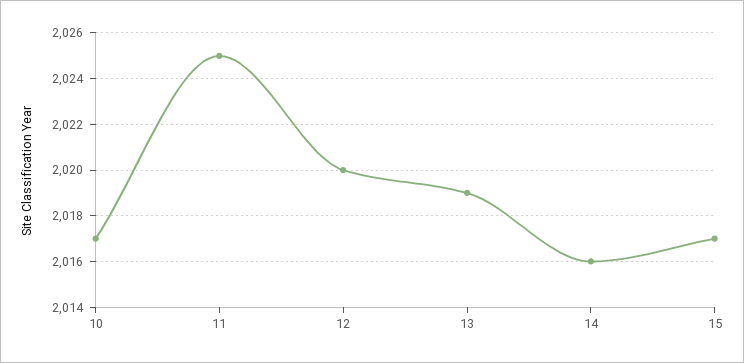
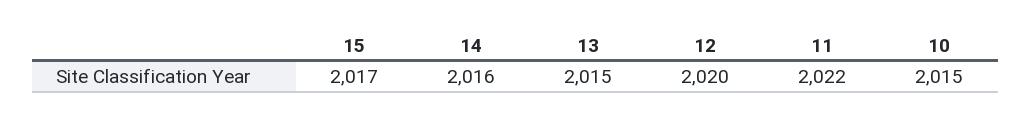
  {
-   "10": 2017,
+   "10": 2015,
-   "11": 2025,
+   "11": 2022,
    "12": 2020,
-   "13": 2019,
+   "13": 2015,
    "14": 2016,
    "15": 2017
  }

